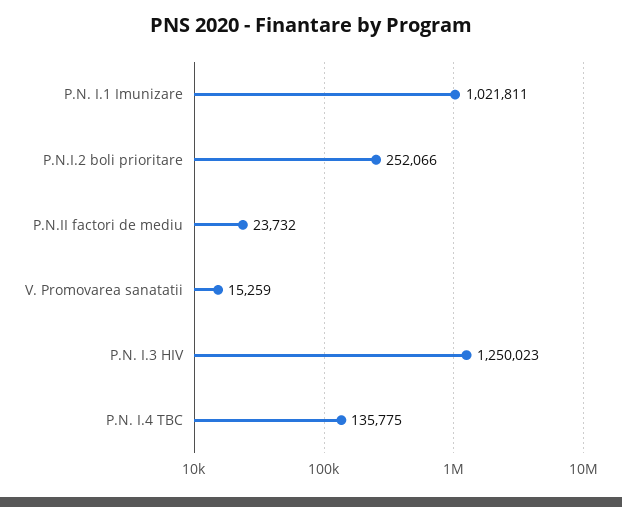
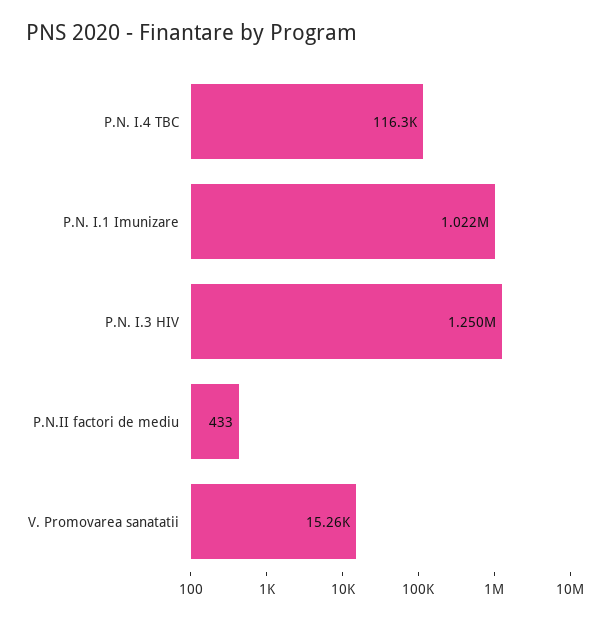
  {
    "P.N. I.1 Imunizare": 1021811,
-   "P.N.I.2 boli prioritare": 252066,
-   "P.N.II factori de mediu": 23732,
+   "P.N.II factori de mediu": 433,
    "V. Promovarea sanatatii": 15259,
    "P.N. I.3 HIV": 1250023,
-   "P.N. I.4 TBC": 135775
+   "P.N. I.4 TBC": 116300
  }

